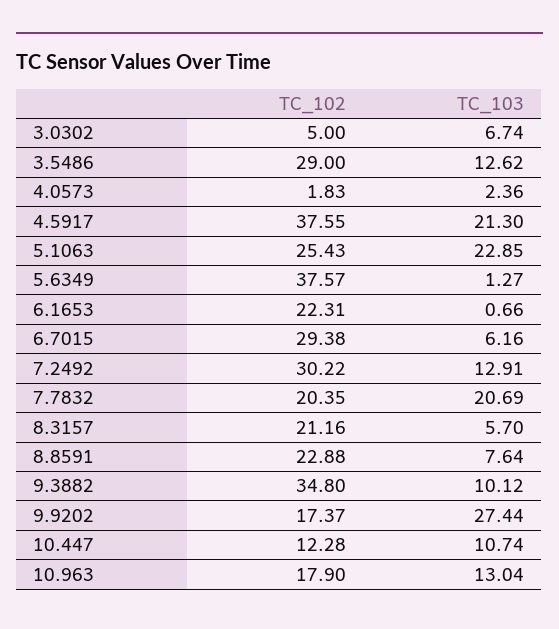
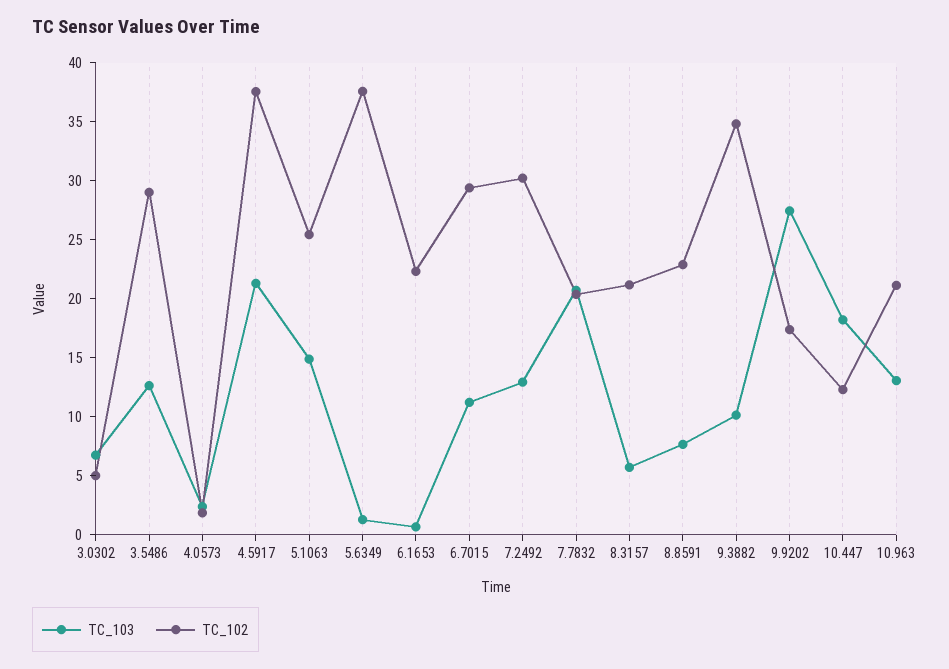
  {
    "TC_102": {
      "3.0302": 5,
      "3.5486": 29,
      "4.0573": 1.83,
      "4.5917": 37.55,
      "5.1063": 25.43,
      "5.6349": 37.57,
      "6.1653": 22.31,
      "6.7015": 29.38,
      "7.2492": 30.22,
      "7.7832": 20.35,
      "8.3157": 21.16,
      "8.8591": 22.88,
      "9.3882": 34.8,
      "9.9202": 17.37,
      "10.447": 12.28,
-     "10.963": 17.9
+     "10.963": 21
    },
    "TC_103": {
      "3.0302": 6.74,
      "3.5486": 12.62,
      "4.0573": 2.36,
      "4.5917": 21.3,
-     "5.1063": 22.85,
+     "5.1063": 15,
      "5.6349": 1.27,
      "6.1653": 0.66,
-     "6.7015": 6.16,
+     "6.7015": 11,
      "7.2492": 12.91,
      "7.7832": 20.69,
      "8.3157": 5.7,
      "8.8591": 7.64,
      "9.3882": 10.12,
      "9.9202": 27.44,
-     "10.447": 10.74,
+     "10.447": 18,
      "10.963": 13.04
    }
  }

